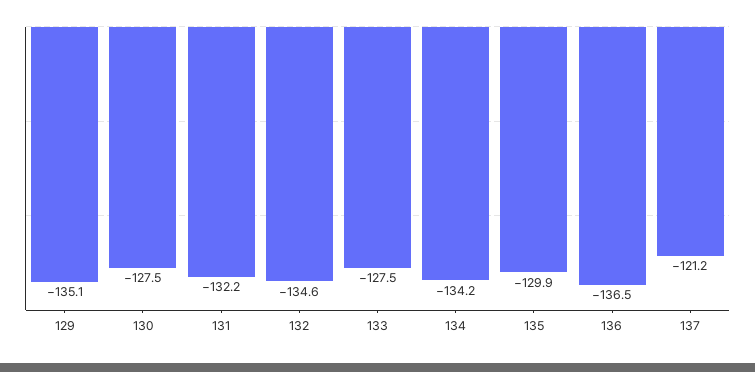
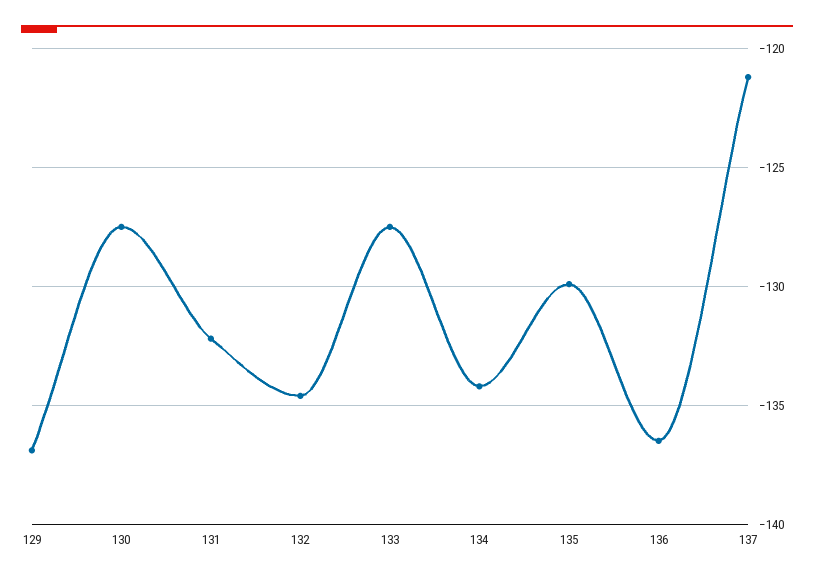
  {
-   "129": -135.1,
+   "129": -137,
    "130": -127.5,
    "131": -132.2,
    "132": -134.6,
    "133": -127.5,
    "134": -134.2,
    "135": -129.9,
    "136": -136.5,
    "137": -121.2
  }

